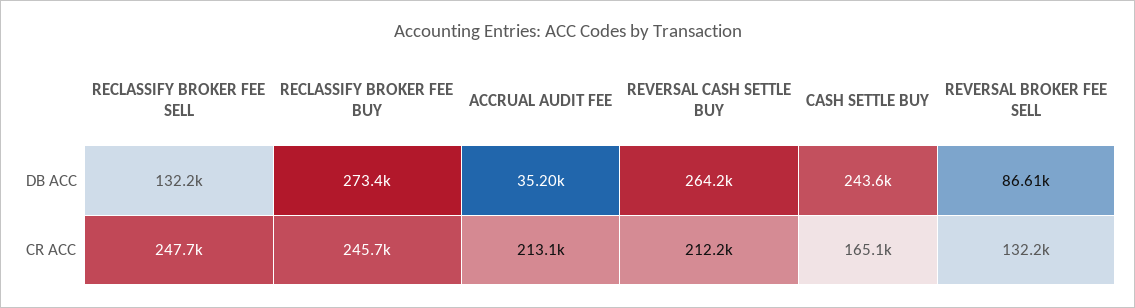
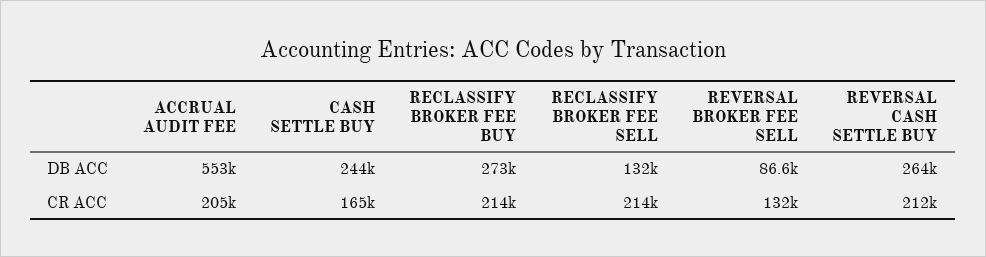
  {
    "RECLASSIFY BROKER FEE SELL": {
      "DB ACC": 132200,
-     "CR ACC": 247700
+     "CR ACC": 214000
    },
    "RECLASSIFY BROKER FEE BUY": {
      "DB ACC": 273400,
-     "CR ACC": 245700
+     "CR ACC": 214000
    },
    "ACCRUAL AUDIT FEE": {
-     "DB ACC": 35200,
+     "DB ACC": 553000,
-     "CR ACC": 213100
+     "CR ACC": 205000
    },
    "REVERSAL CASH SETTLE BUY": {
      "DB ACC": 264200,
      "CR ACC": 212200
    },
    "CASH SETTLE BUY": {
      "DB ACC": 243600,
      "CR ACC": 165100
    },
    "REVERSAL BROKER FEE SELL": {
      "DB ACC": 86610,
      "CR ACC": 132200
    }
  }

